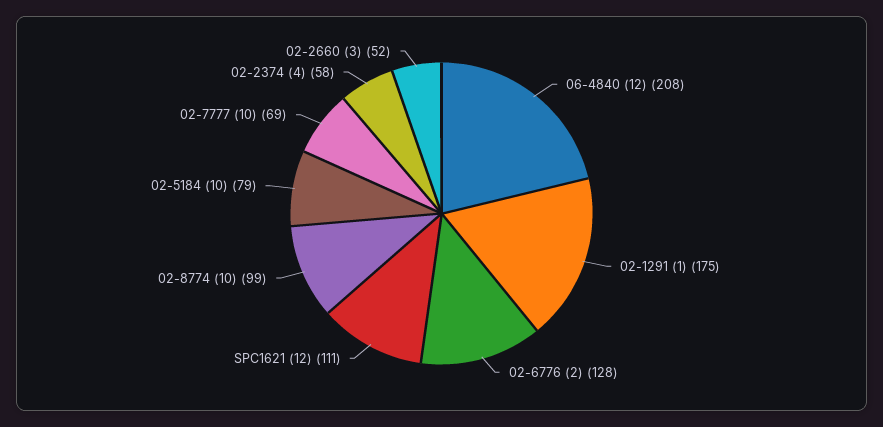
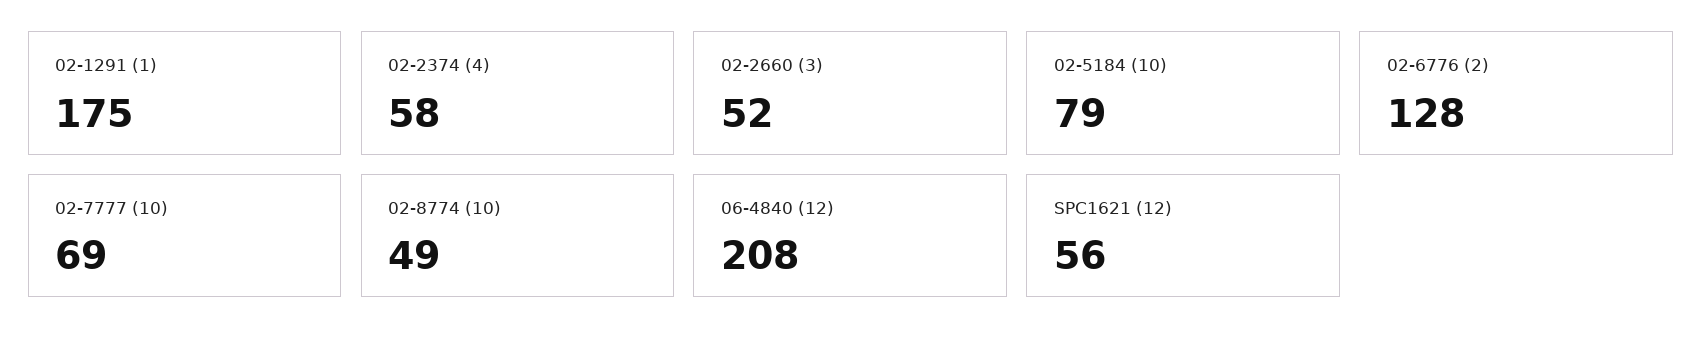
  {
    "06-4840 (12)": 208,
    "02-1291 (1)": 175,
    "02-6776 (2)": 128,
-   "SPC1621 (12)": 111,
+   "SPC1621 (12)": 56,
-   "02-8774 (10)": 99,
+   "02-8774 (10)": 49,
    "02-5184 (10)": 79,
    "02-7777 (10)": 69,
    "02-2374 (4)": 58,
    "02-2660 (3)": 52
  }

